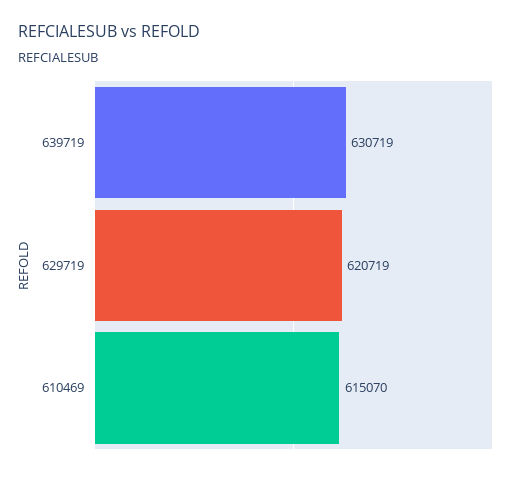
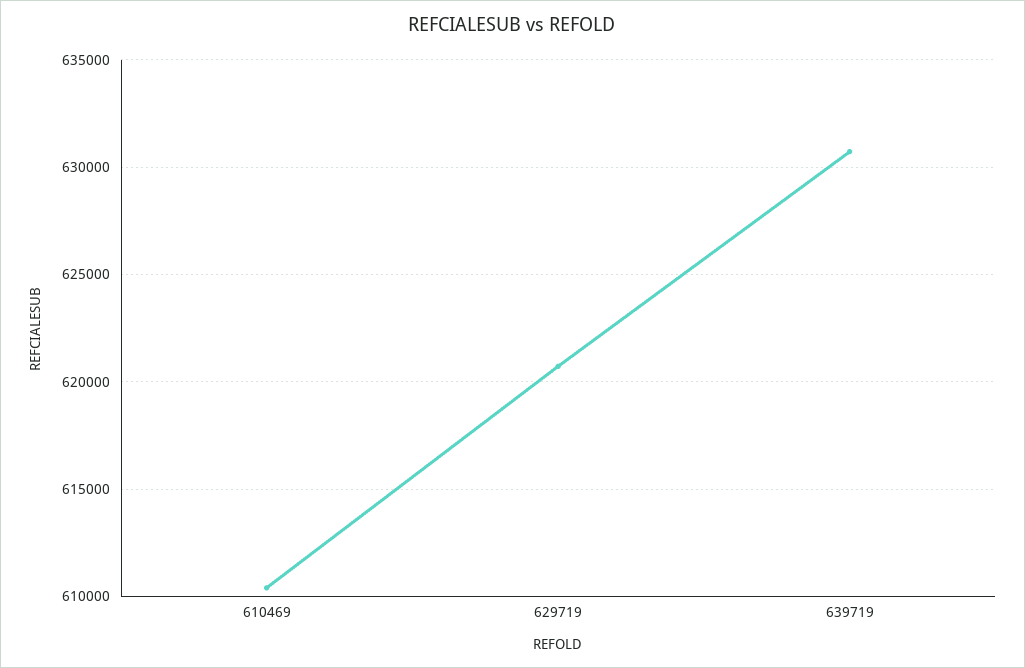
  {
    "639719": 630719,
    "629719": 620719,
-   "610469": 615070
+   "610469": 610500
  }

